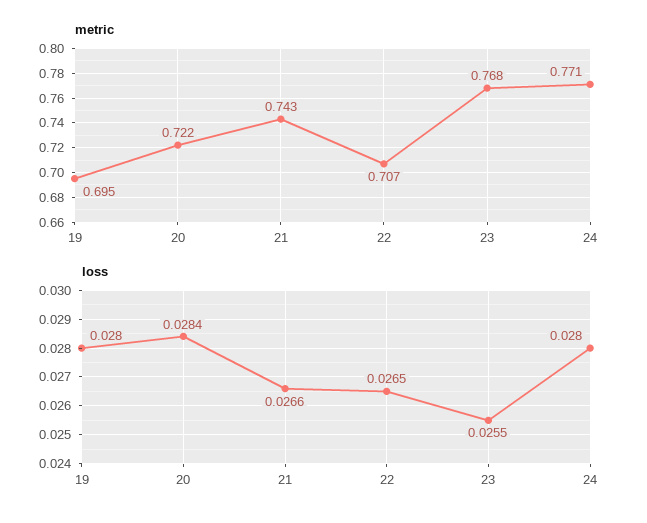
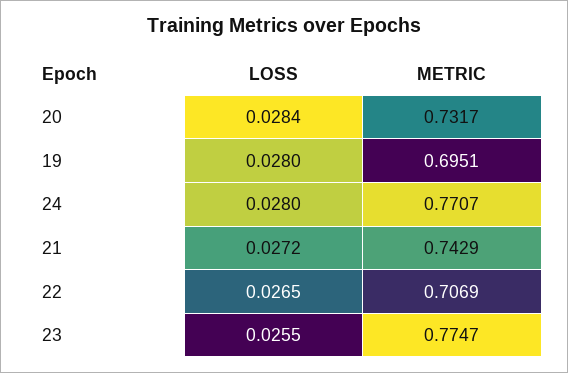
  {
    "metric": {
      "19": 0.6951,
-     "20": 0.722,
+     "20": 0.7317,
      "21": 0.7429,
      "22": 0.7069,
-     "23": 0.768,
+     "23": 0.7747,
      "24": 0.7707
    },
    "loss": {
      "19": 0.028,
      "20": 0.0284,
-     "21": 0.0266,
+     "21": 0.0272,
      "22": 0.0265,
      "23": 0.0255,
      "24": 0.028
    }
  }

